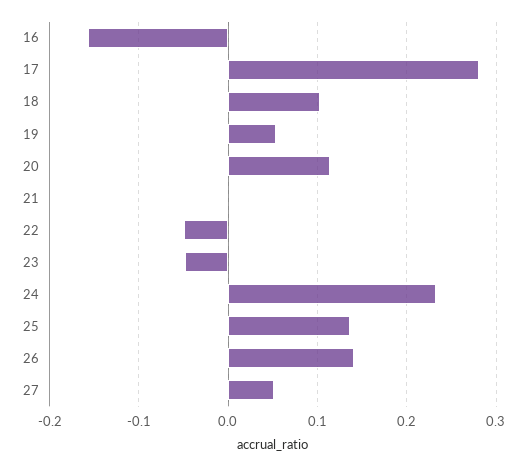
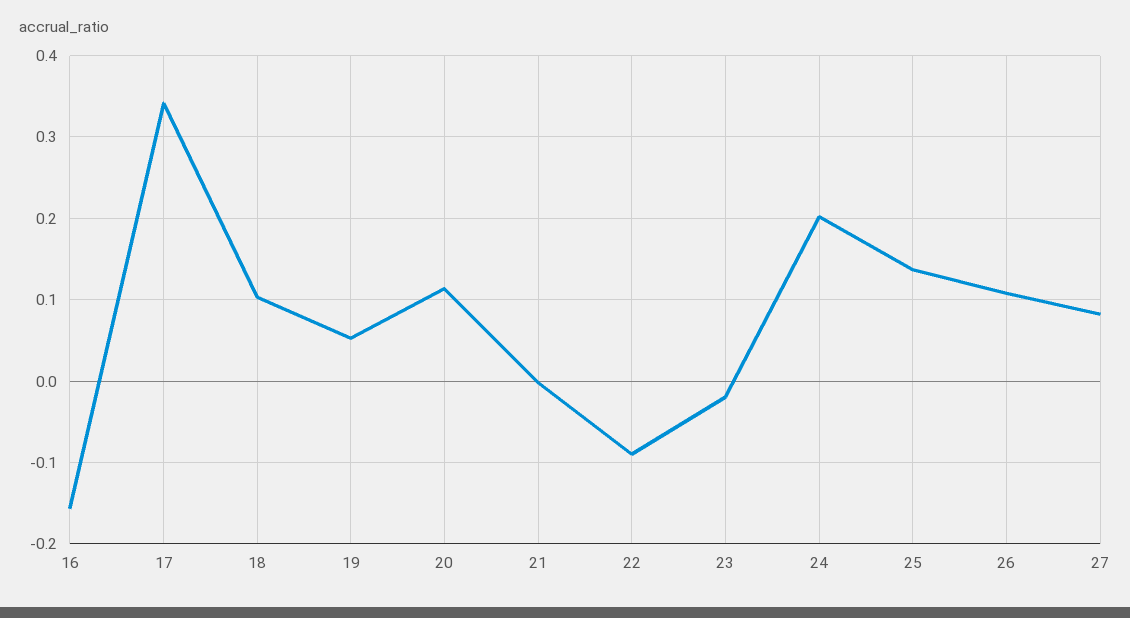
  {
    "16": -0.16,
-   "17": 0.28,
+   "17": 0.34,
    "18": 0.1,
    "19": 0.05,
    "20": 0.11,
    "21": 0,
-   "22": -0.05,
+   "22": -0.09,
-   "23": -0.05,
+   "23": -0.02,
-   "24": 0.23,
+   "24": 0.2,
    "25": 0.14,
-   "26": 0.14,
+   "26": 0.11,
-   "27": 0.05
+   "27": 0.08
  }

